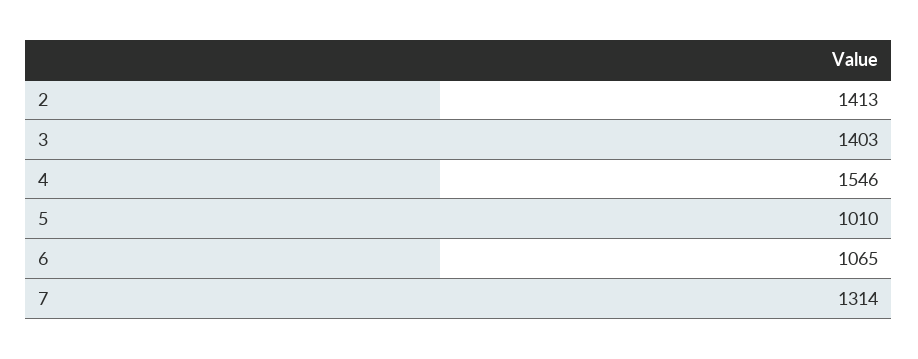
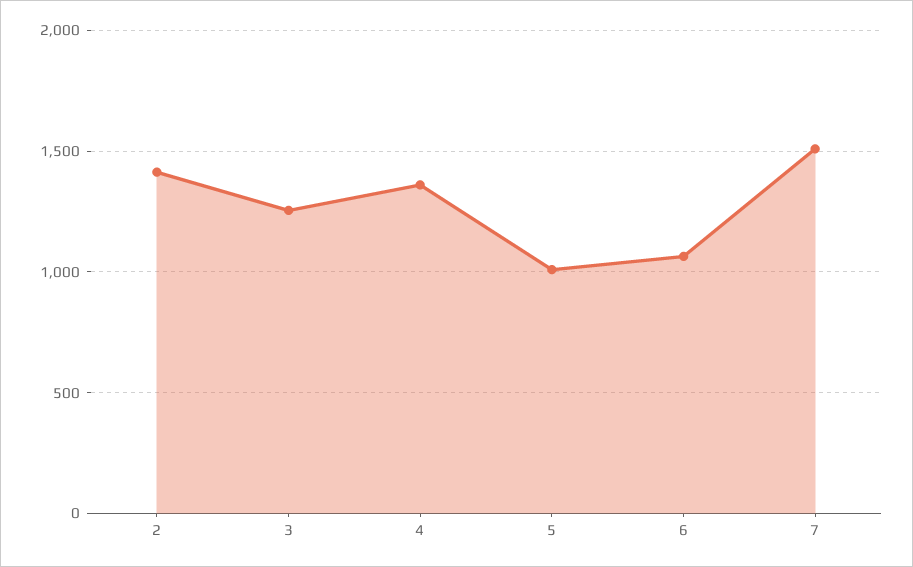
  {
    "2": 1413,
-   "3": 1403,
+   "3": 1250,
-   "4": 1546,
+   "4": 1350,
    "5": 1010,
    "6": 1065,
-   "7": 1314
+   "7": 1500
  }

